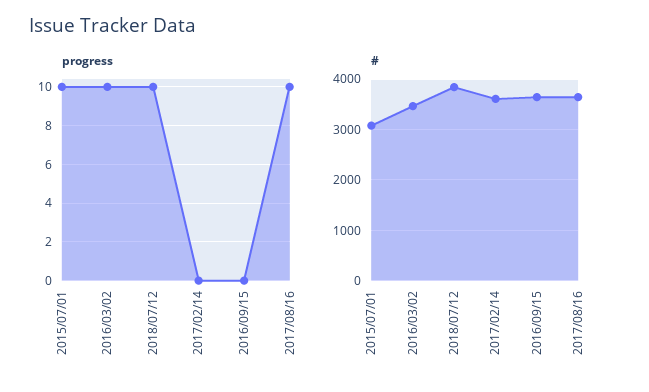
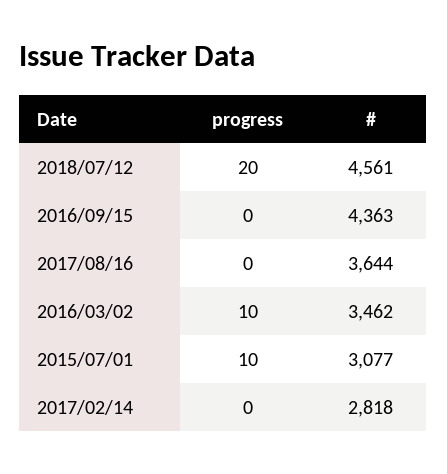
  {
    "progress": {
      "2015/07/01": 10,
      "2016/03/02": 10,
-     "2018/07/12": 10,
+     "2018/07/12": 20,
      "2017/02/14": 0,
      "2016/09/15": 0,
-     "2017/08/16": 10
+     "2017/08/16": 0
    },
    "#": {
      "2015/07/01": 3077,
      "2016/03/02": 3462,
-     "2018/07/12": 3800,
+     "2018/07/12": 4561,
-     "2017/02/14": 3600,
+     "2017/02/14": 2818,
-     "2016/09/15": 3600,
+     "2016/09/15": 4363,
      "2017/08/16": 3644
    }
  }

